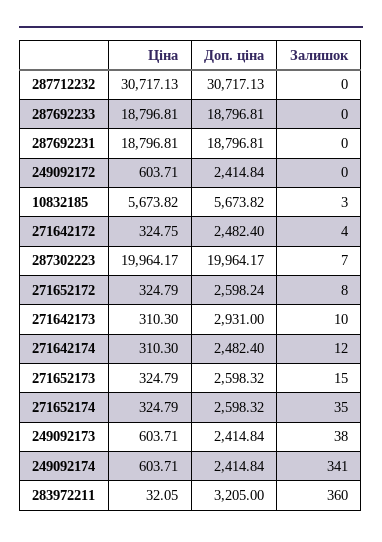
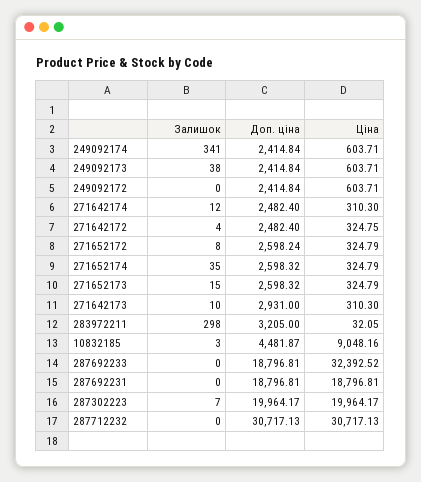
  {
    "Ціна": {
      "287712232": 30717.13,
-     "287692233": 18796.81,
+     "287692233": 32392.52,
      "287692231": 18796.81,
      "249092172": 603.71,
-     "10832185": 5673.82,
+     "10832185": 9048.16,
      "271642172": 324.75,
      "287302223": 19964.17,
      "271652172": 324.79,
      "271642173": 310.3,
      "271642174": 310.3,
      "271652173": 324.79,
      "271652174": 324.79,
      "249092173": 603.71,
      "249092174": 603.71,
      "283972211": 32.05
    },
    "Доп. ціна": {
      "287712232": 30717.13,
      "287692233": 18796.81,
      "287692231": 18796.81,
      "249092172": 2414.84,
-     "10832185": 5673.82,
+     "10832185": 4481.87,
      "271642172": 2482.4,
      "287302223": 19964.17,
      "271652172": 2598.24,
      "271642173": 2931,
      "271642174": 2482.4,
      "271652173": 2598.32,
      "271652174": 2598.32,
      "249092173": 2414.84,
      "249092174": 2414.84,
      "283972211": 3205
    },
    "Залишок": {
      "287712232": 0,
      "287692233": 0,
      "287692231": 0,
      "249092172": 0,
      "10832185": 3,
      "271642172": 4,
      "287302223": 7,
      "271652172": 8,
      "271642173": 10,
      "271642174": 12,
      "271652173": 15,
      "271652174": 35,
      "249092173": 38,
      "249092174": 341,
-     "283972211": 360
+     "283972211": 298
    }
  }

